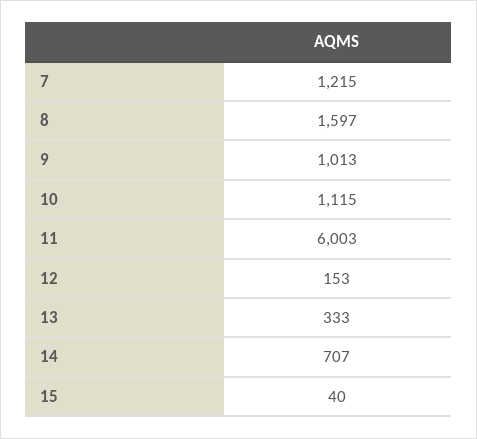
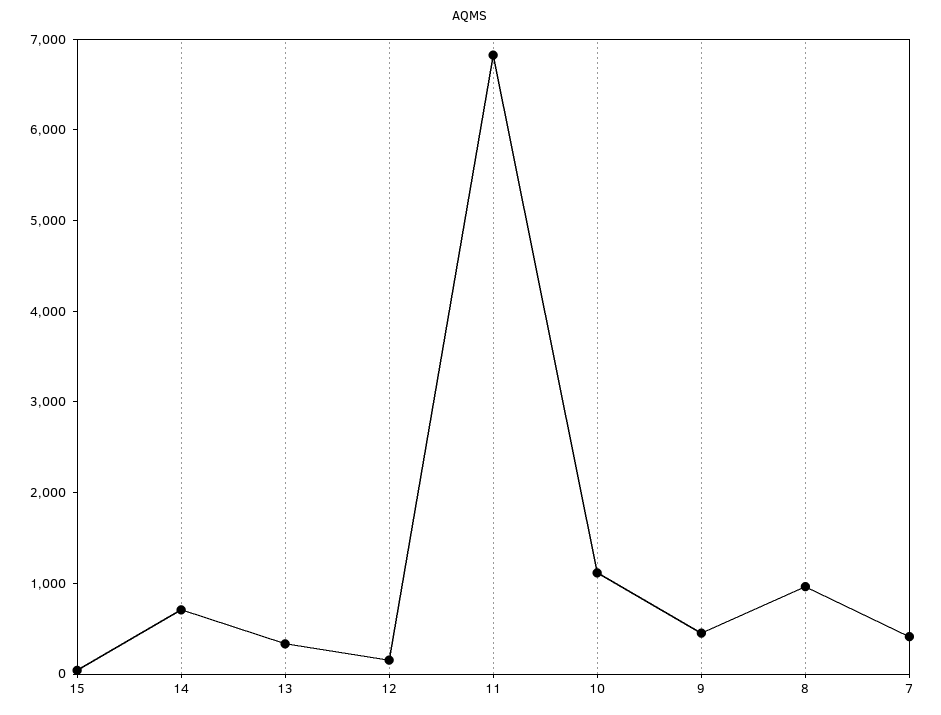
  {
-   "7": 1215,
+   "7": 400,
-   "8": 1597,
+   "8": 1000,
-   "9": 1013,
+   "9": 400,
    "10": 1115,
-   "11": 6003,
+   "11": 6800,
    "12": 153,
    "13": 333,
    "14": 707,
    "15": 40
  }

